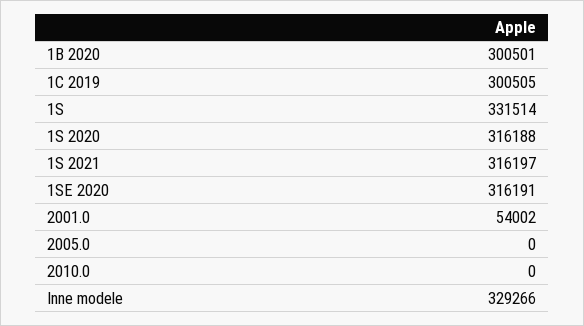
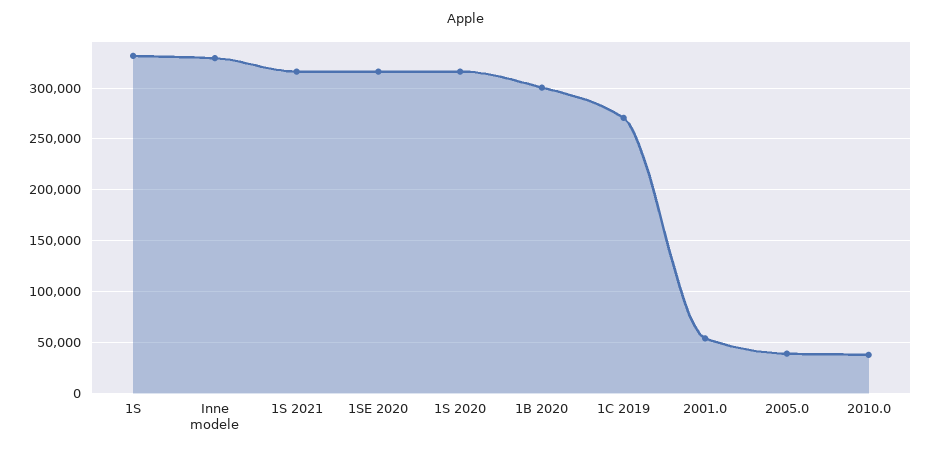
  {
    "1B 2020": 300501,
-   "1C 2019": 300505,
+   "1C 2019": 270000,
    "1S": 331514,
    "1S 2020": 316188,
    "1S 2021": 316197,
    "1SE 2020": 316191,
    "2001.0": 54002,
-   "2005.0": 0,
+   "2005.0": 40000,
-   "2010.0": 0,
+   "2010.0": 40000,
    "Inne modele": 329266
  }

